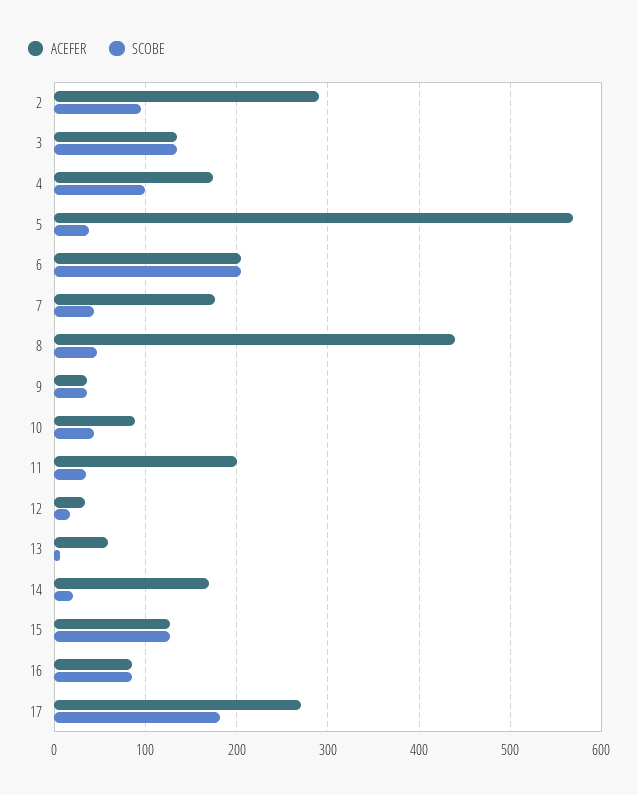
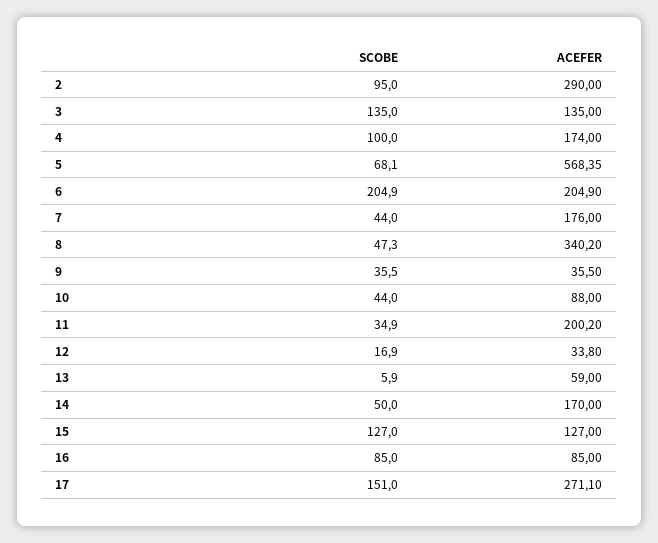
  {
    "ACEFER": {
      "2": 290,
      "3": 135,
      "4": 174,
      "5": 568.35,
      "6": 204.9,
      "7": 176,
-     "8": 440,
+     "8": 340.2,
      "9": 35.5,
      "10": 88,
      "11": 200.2,
      "12": 33.8,
      "13": 59,
      "14": 170,
      "15": 127,
      "16": 85,
      "17": 271.1
    },
    "SCOBE": {
      "2": 95,
      "3": 135,
      "4": 100,
-     "5": 40,
+     "5": 68.1,
      "6": 204.9,
      "7": 44,
      "8": 47.3,
      "9": 35.5,
      "10": 44,
      "11": 34.9,
      "12": 16.9,
      "13": 5.9,
-     "14": 20,
+     "14": 50,
      "15": 127,
      "16": 85,
-     "17": 180
+     "17": 151
    }
  }

